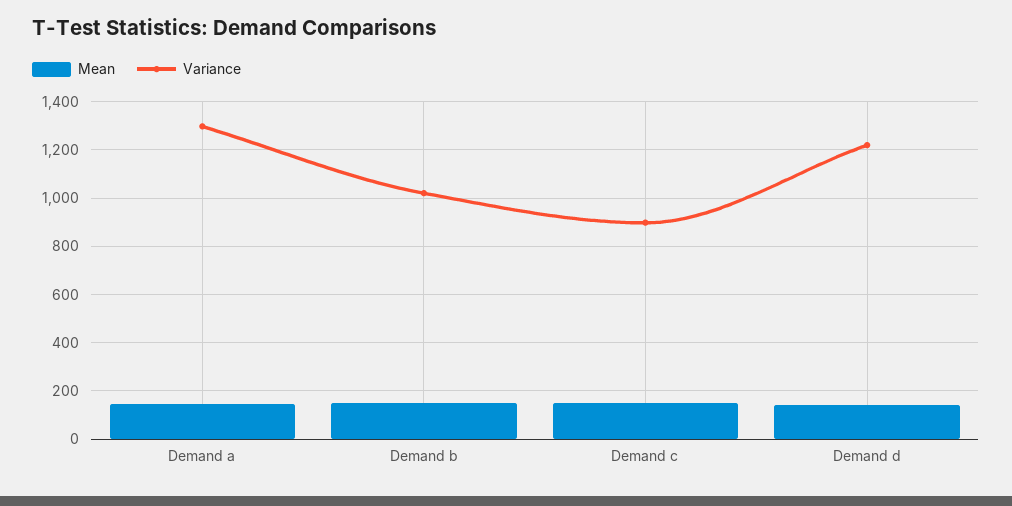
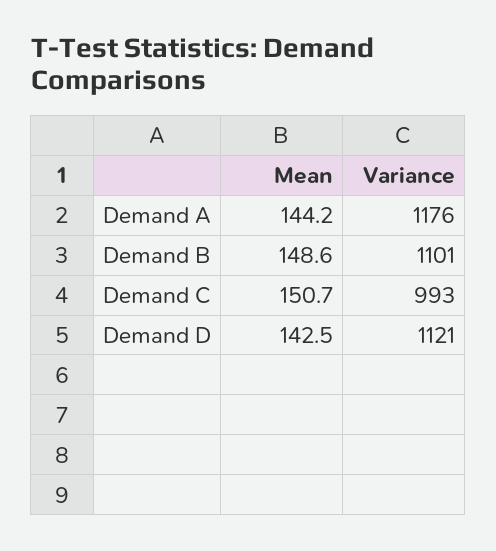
  {
    "Mean": {
      "Demand a": 144.2,
      "Demand b": 148.6,
      "Demand c": 150.7,
      "Demand d": 142.5
    },
    "Variance": {
-     "Demand a": 1300,
+     "Demand a": 1176,
-     "Demand b": 1025,
+     "Demand b": 1101,
-     "Demand c": 900,
+     "Demand c": 993,
-     "Demand d": 1225
+     "Demand d": 1121
    }
  }

